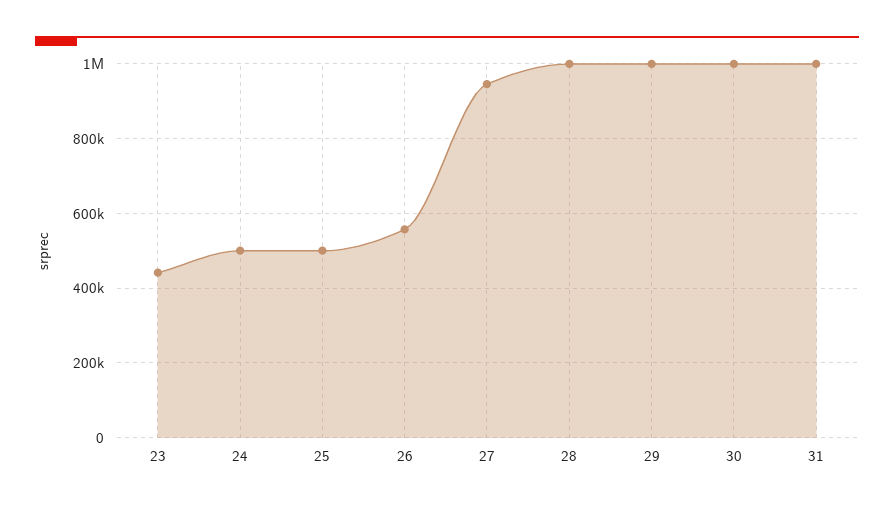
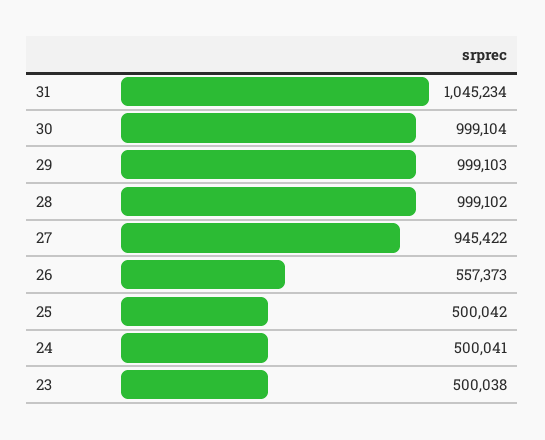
  {
-   "23": 440000,
+   "23": 500038,
    "24": 500041,
    "25": 500042,
    "26": 557373,
    "27": 945422,
    "28": 999102,
    "29": 999103,
    "30": 999104,
-   "31": 1000000
+   "31": 1045234
  }

